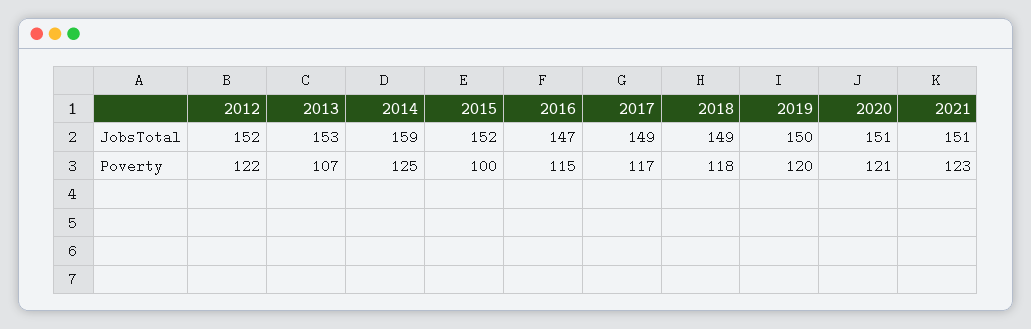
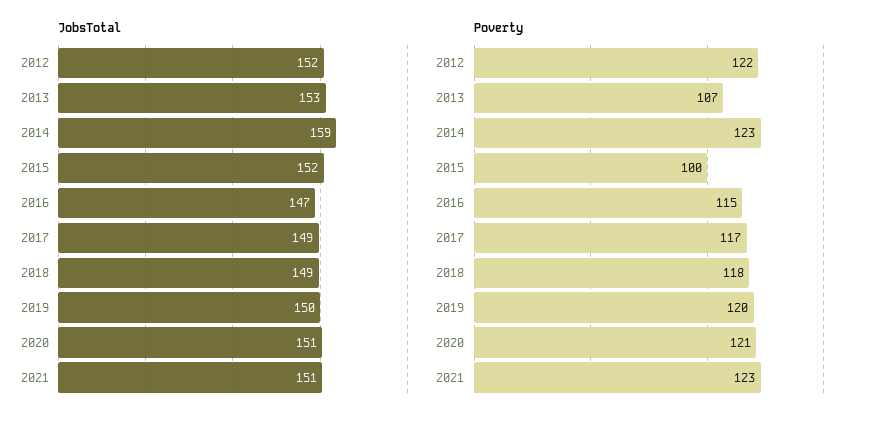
  {
    "JobsTotal": {
      "2012": 152,
      "2013": 153,
      "2014": 159,
      "2015": 152,
      "2016": 147,
      "2017": 149,
      "2018": 149,
      "2019": 150,
      "2020": 151,
      "2021": 151
    },
    "Poverty": {
      "2012": 122,
      "2013": 107,
-     "2014": 125,
+     "2014": 123,
      "2015": 100,
      "2016": 115,
      "2017": 117,
      "2018": 118,
      "2019": 120,
      "2020": 121,
      "2021": 123
    }
  }

